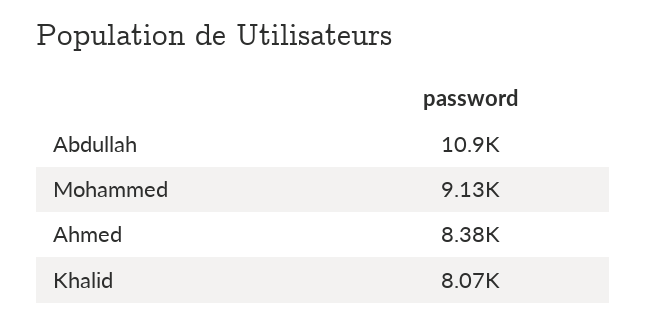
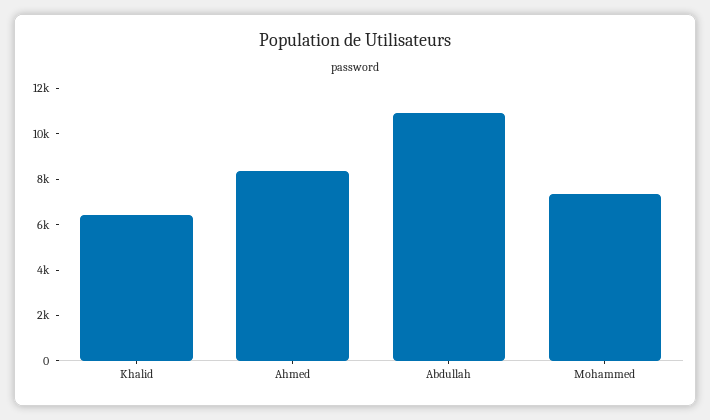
  {
    "Abdullah": 10900,
-   "Mohammed": 9130,
+   "Mohammed": 7500,
    "Ahmed": 8380,
-   "Khalid": 8070
+   "Khalid": 6500
  }

